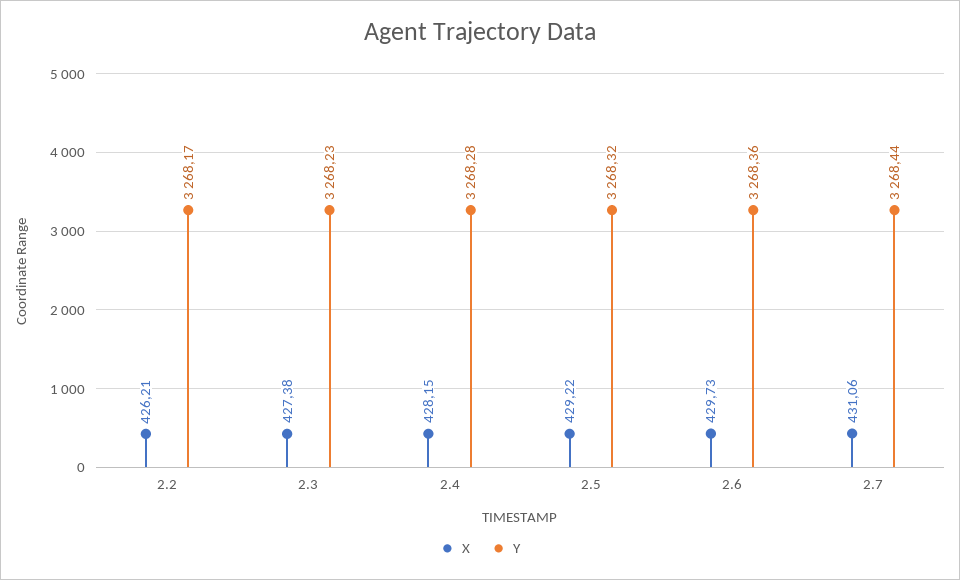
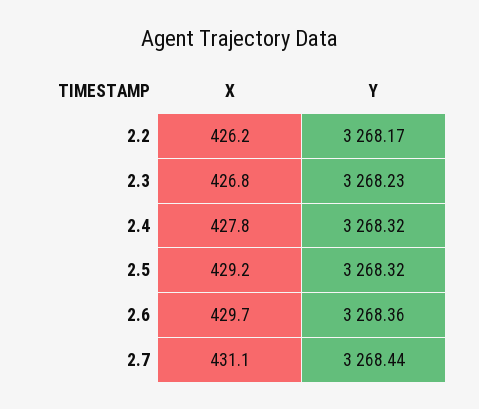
  {
    "X": {
      "2.2": 426.21,
-     "2.3": 427.38,
+     "2.3": 426.8,
-     "2.4": 428.15,
+     "2.4": 427.8,
      "2.5": 429.22,
      "2.6": 429.73,
      "2.7": 431.06
    },
    "Y": {
      "2.2": 3268.17,
      "2.3": 3268.23,
-     "2.4": 3268.28,
+     "2.4": 3268.32,
      "2.5": 3268.32,
      "2.6": 3268.36,
      "2.7": 3268.44
    }
  }

